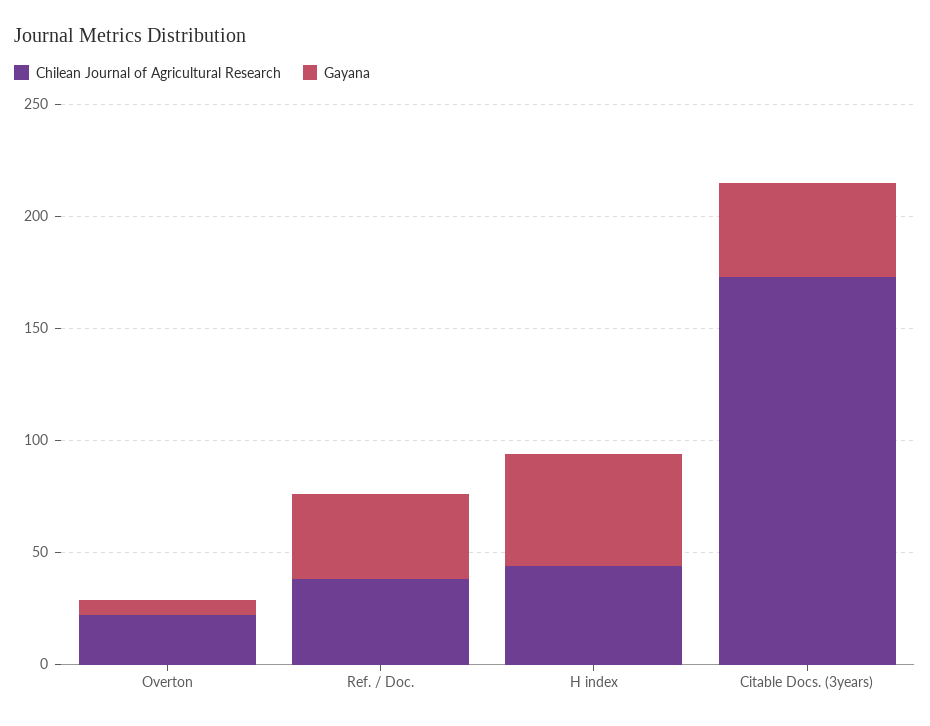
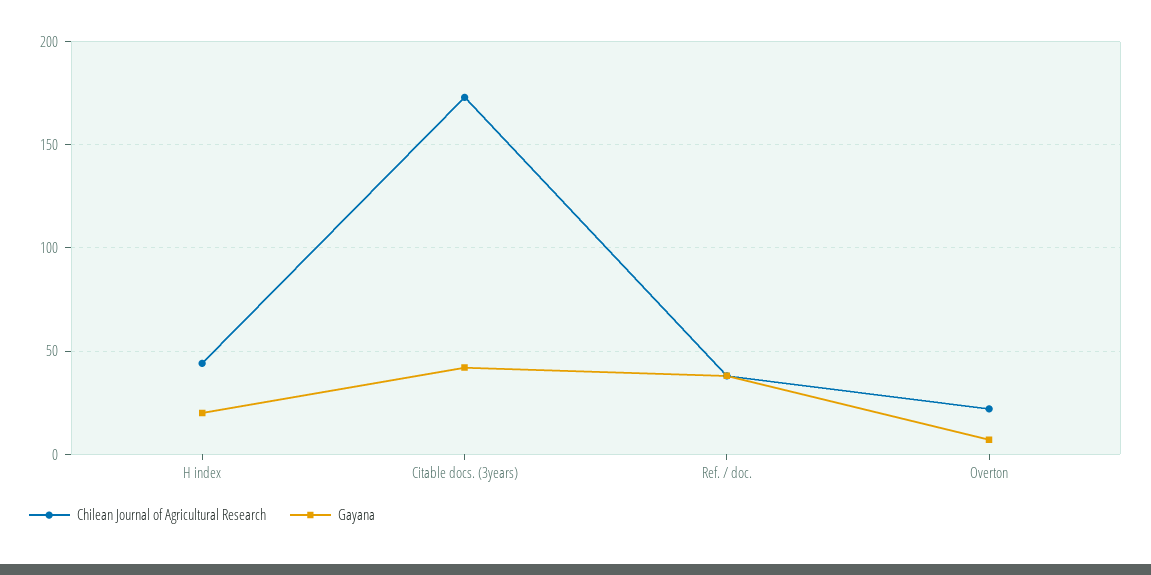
  {
    "Chilean Journal of Agricultural Research": {
      "Overton": 20,
      "Ref. / Doc.": 40,
      "H index": 45,
      "Citable Docs. (3years)": 175
    },
    "Gayana": {
      "Overton": 5,
      "Ref. / Doc.": 40,
-     "H index": 50,
+     "H index": 20,
      "Citable Docs. (3years)": 40
    }
  }

